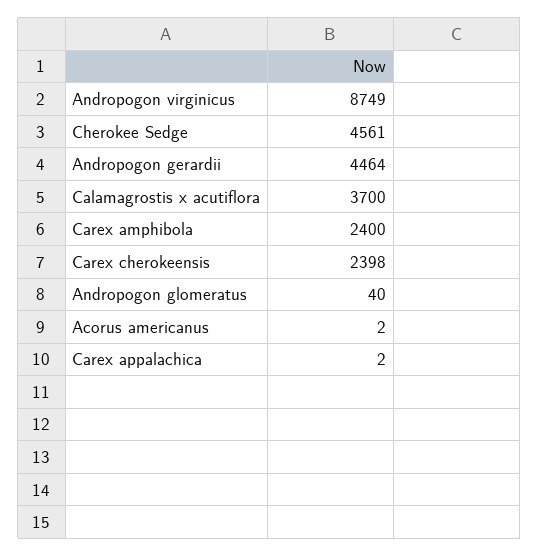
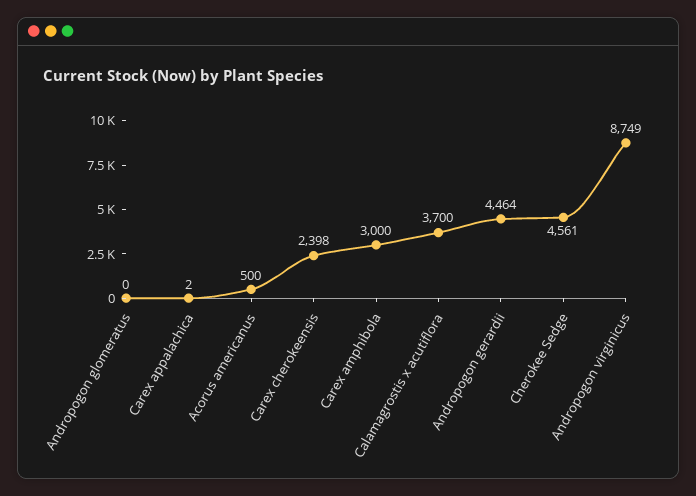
  {
    "Andropogon virginicus": 8749,
    "Cherokee Sedge": 4561,
    "Andropogon gerardii": 4464,
    "Calamagrostis x acutiflora": 3700,
-   "Carex amphibola": 2400,
+   "Carex amphibola": 3000,
    "Carex cherokeensis": 2398,
-   "Andropogon glomeratus": 40,
+   "Andropogon glomeratus": 0,
-   "Acorus americanus": 2,
+   "Acorus americanus": 500,
    "Carex appalachica": 2
  }

